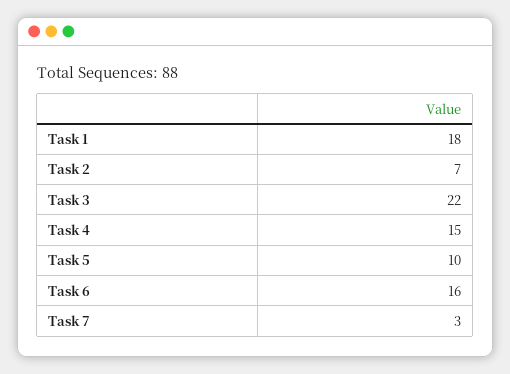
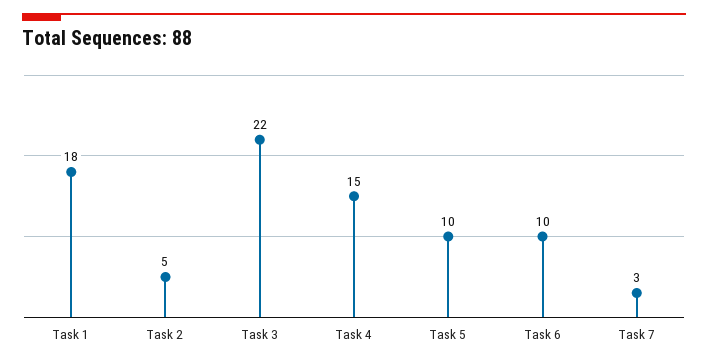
  {
    "Task 1": 18,
-   "Task 2": 7,
+   "Task 2": 5,
    "Task 3": 22,
    "Task 4": 15,
    "Task 5": 10,
-   "Task 6": 16,
+   "Task 6": 10,
    "Task 7": 3
  }

